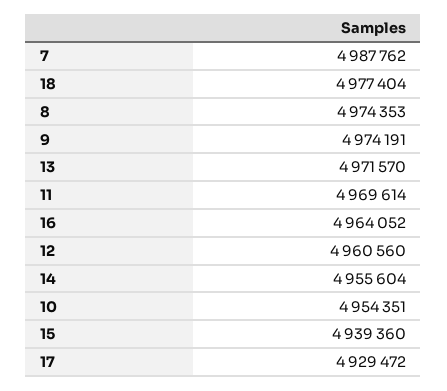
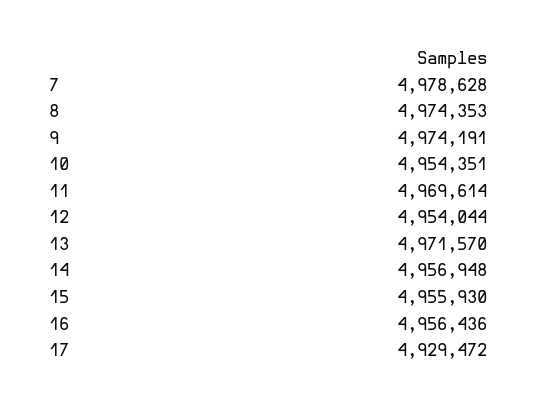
  {
-   "7": 4987762,
+   "7": 4978628,
-   "18": 4977404,
    "8": 4974353,
    "9": 4974191,
    "13": 4971570,
    "11": 4969614,
-   "16": 4964052,
+   "16": 4956436,
-   "12": 4960560,
+   "12": 4954044,
-   "14": 4955604,
+   "14": 4956948,
    "10": 4954351,
-   "15": 4939360,
+   "15": 4955930,
    "17": 4929472
  }

